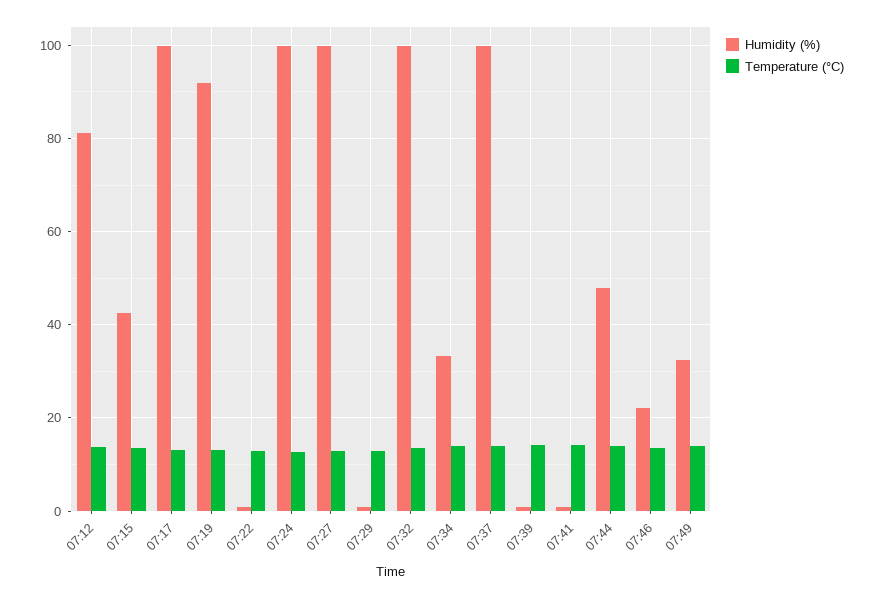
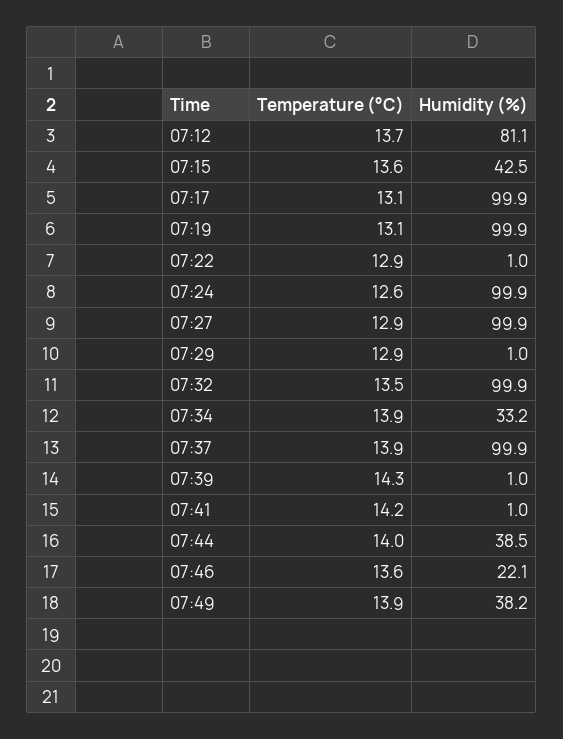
  {
    "Humidity (%)": {
      "07:12": 81.1,
      "07:15": 42.5,
      "07:17": 99.9,
-     "07:19": 92,
+     "07:19": 99.9,
      "07:22": 1,
      "07:24": 99.9,
      "07:27": 99.9,
      "07:29": 1,
      "07:32": 99.9,
      "07:34": 33.2,
      "07:37": 99.9,
      "07:39": 1,
      "07:41": 1,
-     "07:44": 48,
+     "07:44": 38.5,
      "07:46": 22.1,
-     "07:49": 32
+     "07:49": 38.2
    },
    "Temperature (°C)": {
      "07:12": 13.7,
      "07:15": 13.6,
      "07:17": 13.1,
      "07:19": 13.1,
      "07:22": 12.9,
      "07:24": 12.6,
      "07:27": 12.9,
      "07:29": 12.9,
      "07:32": 13.5,
      "07:34": 13.9,
      "07:37": 13.9,
      "07:39": 14.3,
      "07:41": 14.2,
      "07:44": 14,
      "07:46": 13.6,
      "07:49": 13.9
    }
  }

